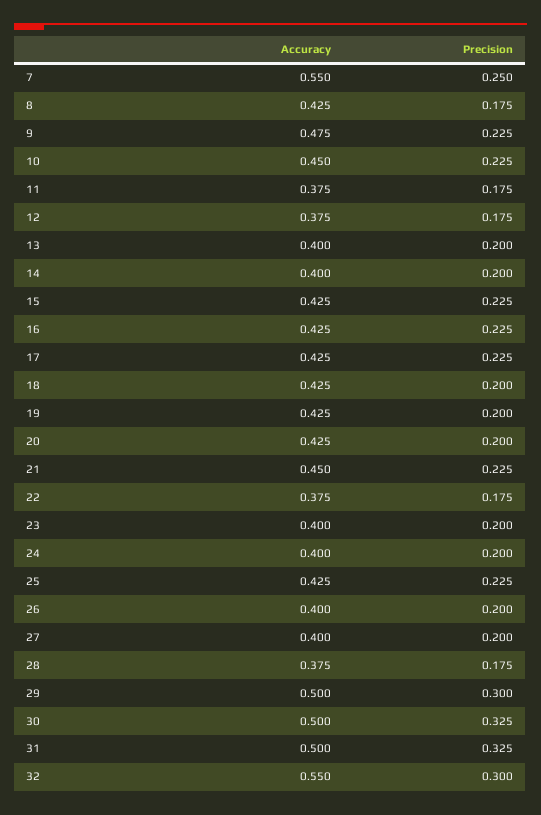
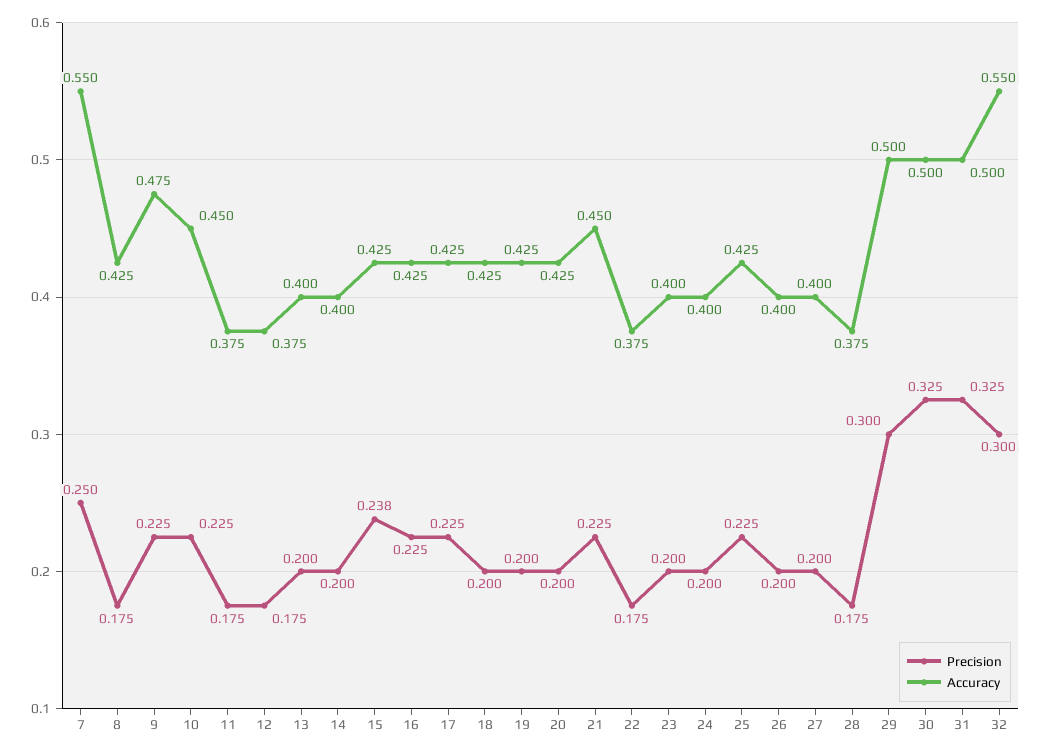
  {
    "Accuracy": {
      "7": 0.55,
      "8": 0.425,
      "9": 0.475,
      "10": 0.45,
      "11": 0.375,
      "12": 0.375,
      "13": 0.4,
      "14": 0.4,
      "15": 0.425,
      "16": 0.425,
      "17": 0.425,
      "18": 0.425,
      "19": 0.425,
      "20": 0.425,
      "21": 0.45,
      "22": 0.375,
      "23": 0.4,
      "24": 0.4,
      "25": 0.425,
      "26": 0.4,
      "27": 0.4,
      "28": 0.375,
      "29": 0.5,
      "30": 0.5,
      "31": 0.5,
      "32": 0.55
    },
    "Precision": {
      "7": 0.25,
      "8": 0.175,
      "9": 0.225,
      "10": 0.225,
      "11": 0.175,
      "12": 0.175,
      "13": 0.2,
      "14": 0.2,
-     "15": 0.225,
+     "15": 0.238,
      "16": 0.225,
      "17": 0.225,
      "18": 0.2,
      "19": 0.2,
      "20": 0.2,
      "21": 0.225,
      "22": 0.175,
      "23": 0.2,
      "24": 0.2,
      "25": 0.225,
      "26": 0.2,
      "27": 0.2,
      "28": 0.175,
      "29": 0.3,
      "30": 0.325,
      "31": 0.325,
      "32": 0.3
    }
  }

